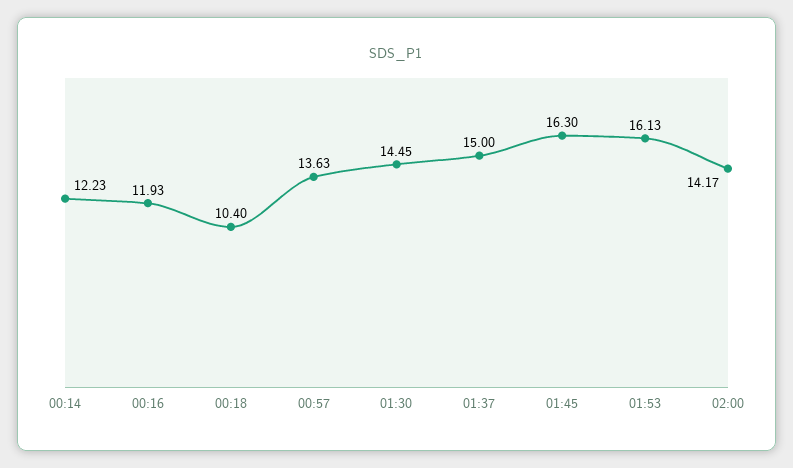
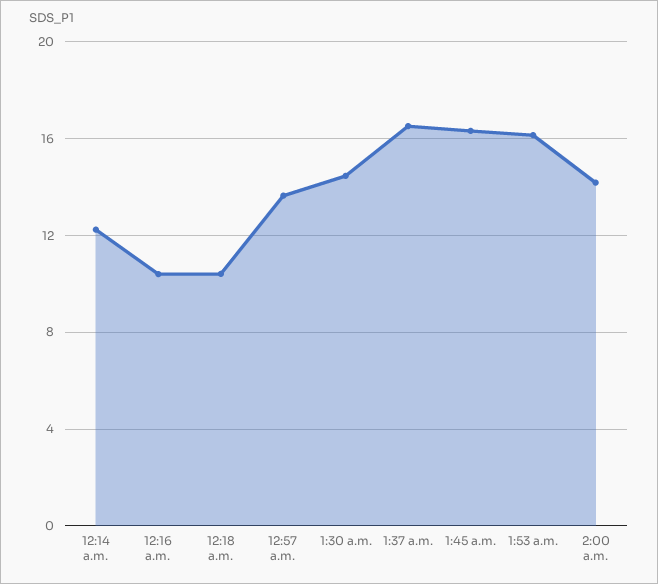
  {
    "00:14": 12.23,
-   "00:16": 11.93,
+   "00:16": 10.5,
    "00:18": 10.4,
    "00:57": 13.63,
    "01:30": 14.45,
-   "01:37": 15,
+   "01:37": 16.5,
    "01:45": 16.3,
    "01:53": 16.13,
    "02:00": 14.17
  }

